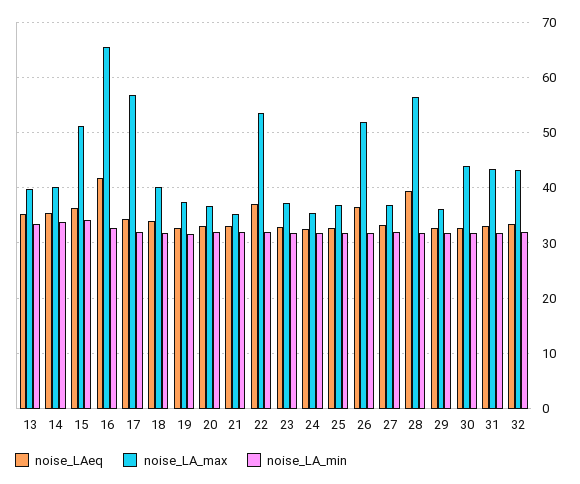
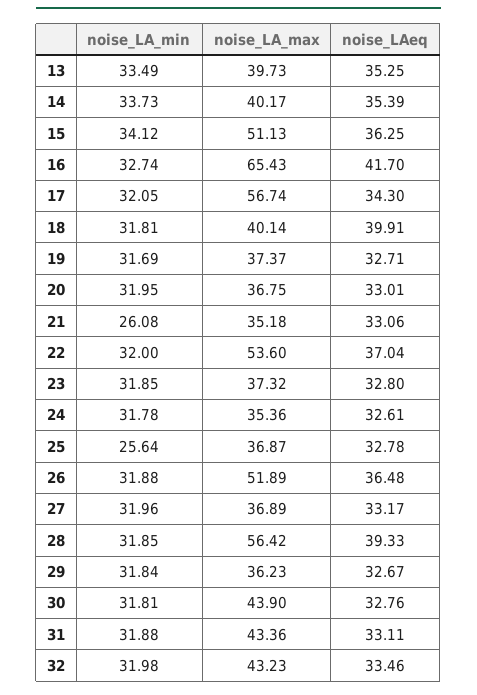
  {
    "noise_LAeq": {
      "13": 35.25,
      "14": 35.39,
      "15": 36.25,
      "16": 41.7,
      "17": 34.3,
-     "18": 34,
+     "18": 39.91,
      "19": 32.71,
      "20": 33.01,
      "21": 33.06,
      "22": 37.04,
      "23": 32.8,
      "24": 32.61,
      "25": 32.78,
      "26": 36.48,
      "27": 33.17,
      "28": 39.33,
      "29": 32.67,
      "30": 32.76,
      "31": 33.11,
      "32": 33.46
    },
    "noise_LA_max": {
      "13": 39.73,
      "14": 40.17,
      "15": 51.13,
      "16": 65.43,
      "17": 56.74,
      "18": 40.14,
      "19": 37.37,
      "20": 36.75,
      "21": 35.18,
      "22": 53.6,
      "23": 37.32,
      "24": 35.36,
      "25": 36.87,
      "26": 51.89,
      "27": 36.89,
      "28": 56.42,
      "29": 36.23,
      "30": 43.9,
      "31": 43.36,
      "32": 43.23
    },
    "noise_LA_min": {
      "13": 33.49,
      "14": 33.73,
      "15": 34.12,
      "16": 32.74,
      "17": 32.05,
      "18": 31.81,
      "19": 31.69,
      "20": 31.95,
-     "21": 32,
+     "21": 26.08,
      "22": 32,
      "23": 31.85,
      "24": 31.78,
-     "25": 32,
+     "25": 25.64,
      "26": 31.88,
      "27": 31.96,
      "28": 31.85,
      "29": 31.84,
      "30": 31.81,
      "31": 31.88,
      "32": 31.98
    }
  }

